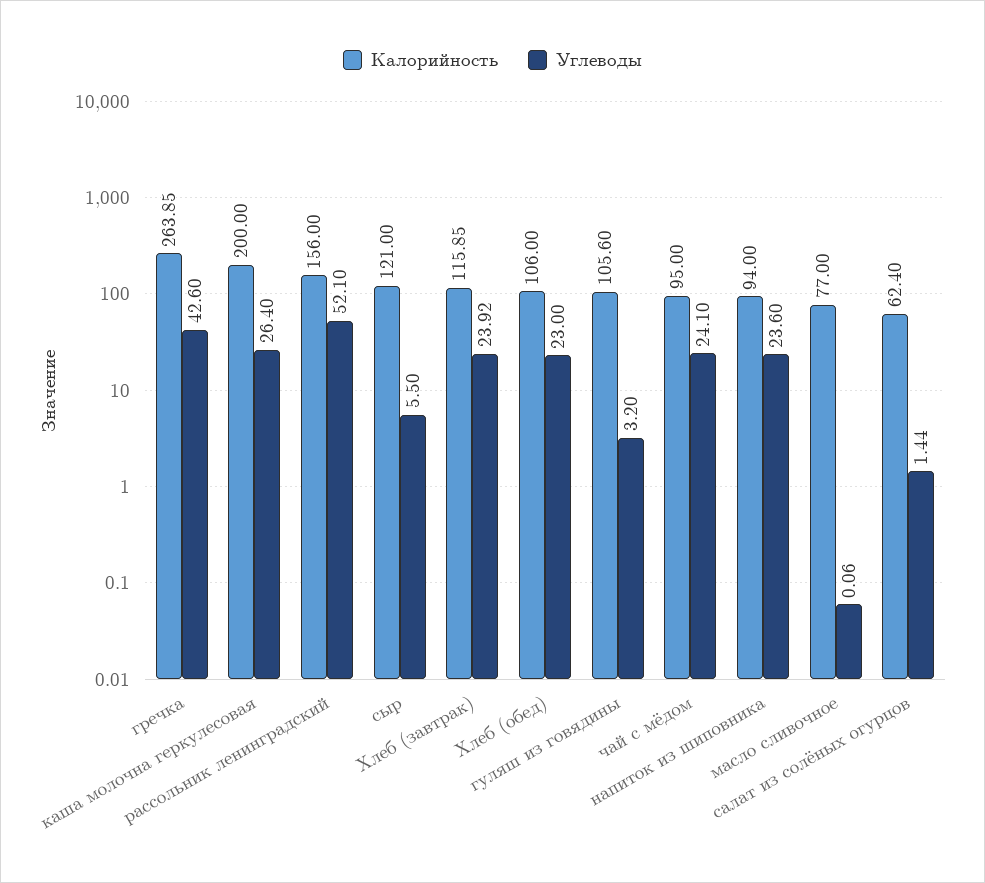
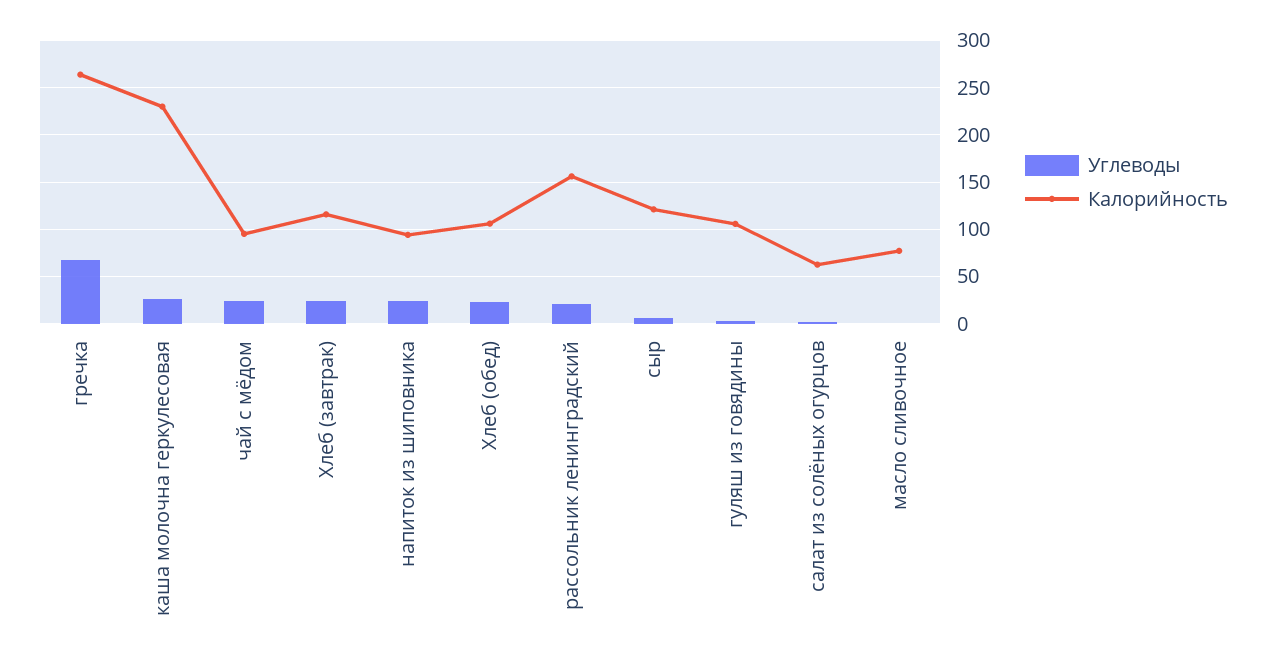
  {
    "Калорийность": {
      "гречка": 263.85,
-     "каша молочна геркулесовая": 200,
+     "каша молочна геркулесовая": 230,
      "рассольник ленинградский": 156,
      "сыр": 121,
      "Хлеб (завтрак)": 115.85,
      "Хлеб (обед)": 106,
      "гуляш из говядины": 105.6,
      "чай с мёдом": 95,
      "напиток из шиповника": 94,
      "масло сливочное": 77,
      "салат из солёных огурцов": 62.4
    },
    "Углеводы": {
-     "гречка": 42.6,
+     "гречка": 70,
      "каша молочна геркулесовая": 26.4,
-     "рассольник ленинградский": 52.1,
+     "рассольник ленинградский": 20,
      "сыр": 5.5,
      "Хлеб (завтрак)": 23.92,
      "Хлеб (обед)": 23,
      "гуляш из говядины": 3.2,
      "чай с мёдом": 24.1,
      "напиток из шиповника": 23.6,
      "масло сливочное": 0.06,
      "салат из солёных огурцов": 1.44
    }
  }

